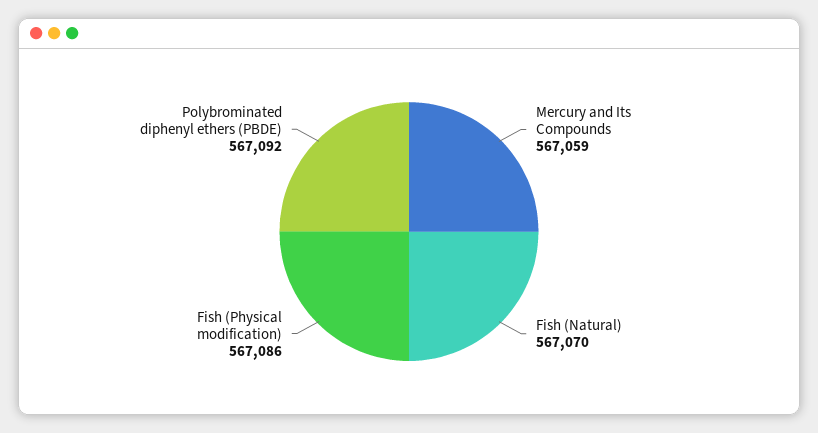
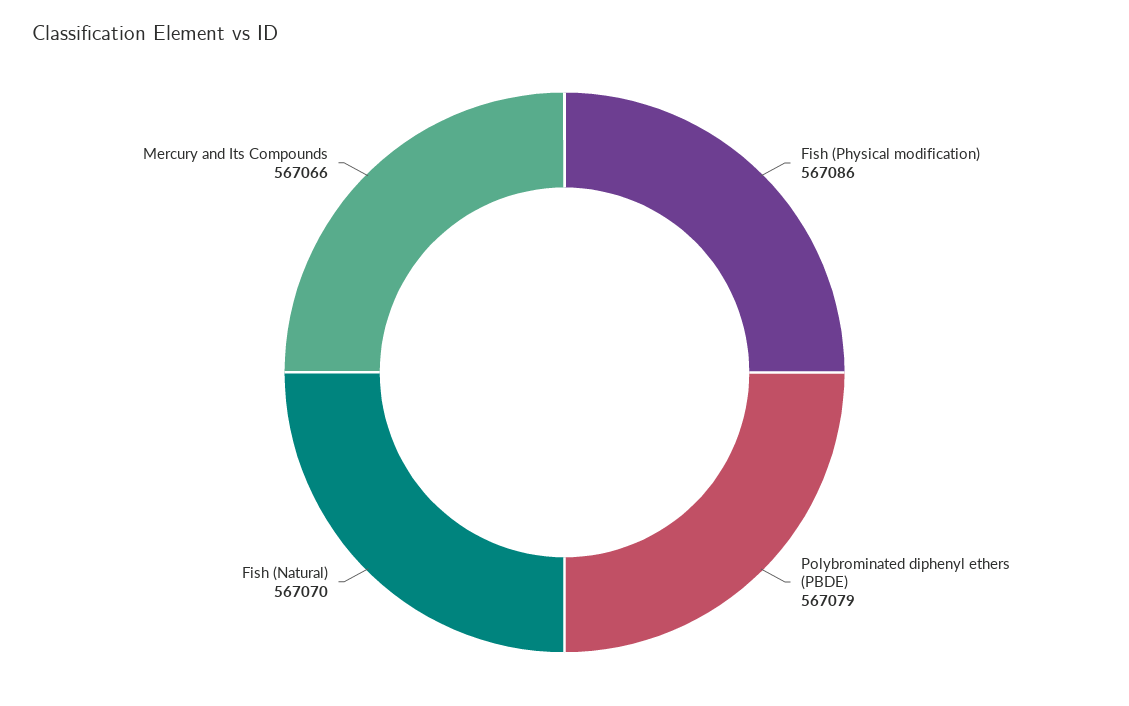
  {
-   "Mercury and Its Compounds": 567059,
+   "Mercury and Its Compounds": 567066,
    "Fish (Natural)": 567070,
    "Fish (Physical modification)": 567086,
-   "Polybrominated diphenyl ethers (PBDE)": 567092
+   "Polybrominated diphenyl ethers (PBDE)": 567079
  }

